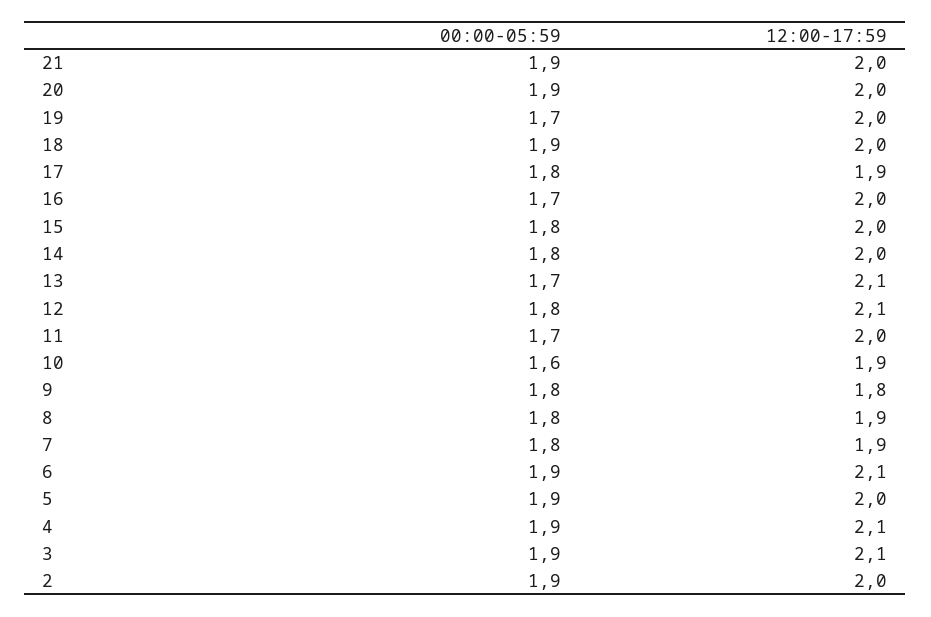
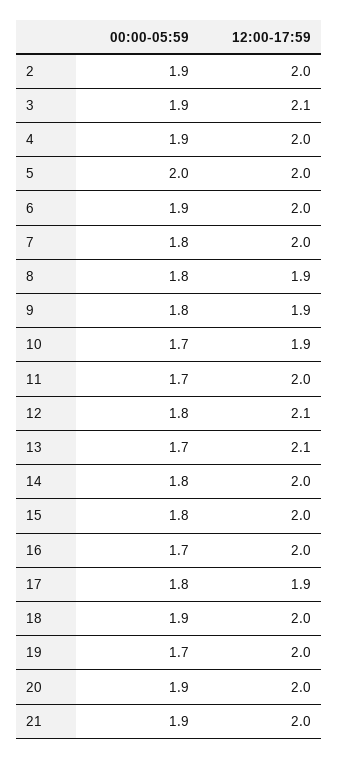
  {
    "00:00-05:59": {
      "21": 1.9,
      "20": 1.9,
      "19": 1.7,
      "18": 1.9,
      "17": 1.8,
      "16": 1.7,
      "15": 1.8,
      "14": 1.8,
      "13": 1.7,
      "12": 1.8,
      "11": 1.7,
-     "10": 1.6,
+     "10": 1.7,
      "9": 1.8,
      "8": 1.8,
      "7": 1.8,
      "6": 1.9,
-     "5": 1.9,
+     "5": 2,
      "4": 1.9,
      "3": 1.9,
      "2": 1.9
    },
    "12:00-17:59": {
      "21": 2,
      "20": 2,
      "19": 2,
      "18": 2,
      "17": 1.9,
      "16": 2,
      "15": 2,
      "14": 2,
      "13": 2.1,
      "12": 2.1,
      "11": 2,
      "10": 1.9,
-     "9": 1.8,
+     "9": 1.9,
      "8": 1.9,
-     "7": 1.9,
+     "7": 2,
-     "6": 2.1,
+     "6": 2,
      "5": 2,
-     "4": 2.1,
+     "4": 2,
      "3": 2.1,
      "2": 2
    }
  }

